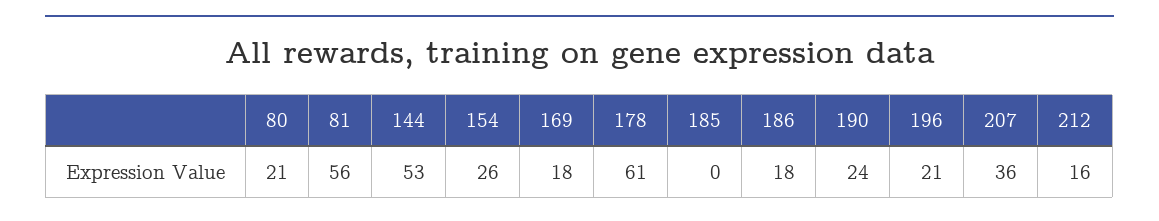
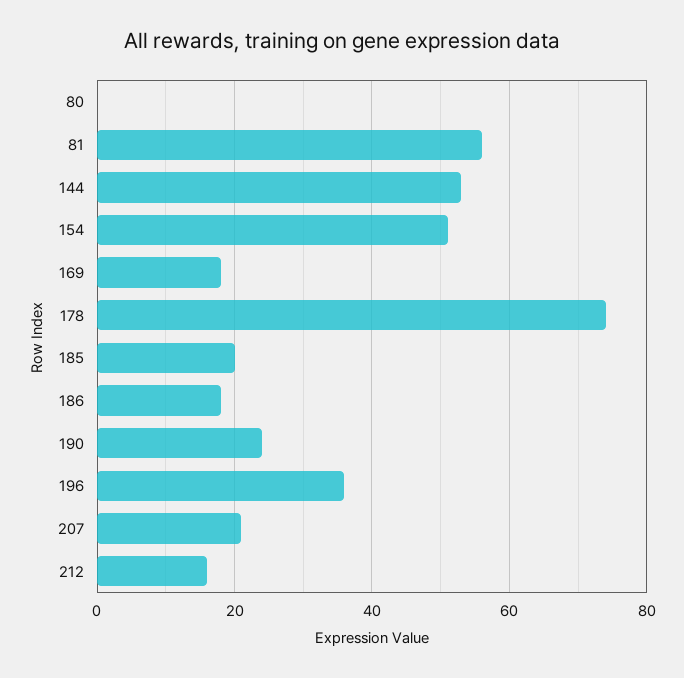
  {
-   "80": 21,
+   "80": 0,
    "81": 56,
    "144": 53,
-   "154": 26,
+   "154": 50,
    "169": 18,
-   "178": 61,
+   "178": 75,
-   "185": 0,
+   "185": 20,
    "186": 18,
    "190": 24,
-   "196": 21,
+   "196": 35,
-   "207": 36,
+   "207": 20,
    "212": 16
  }

